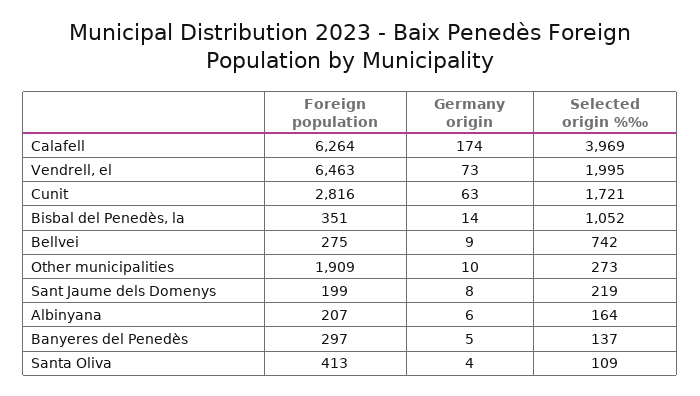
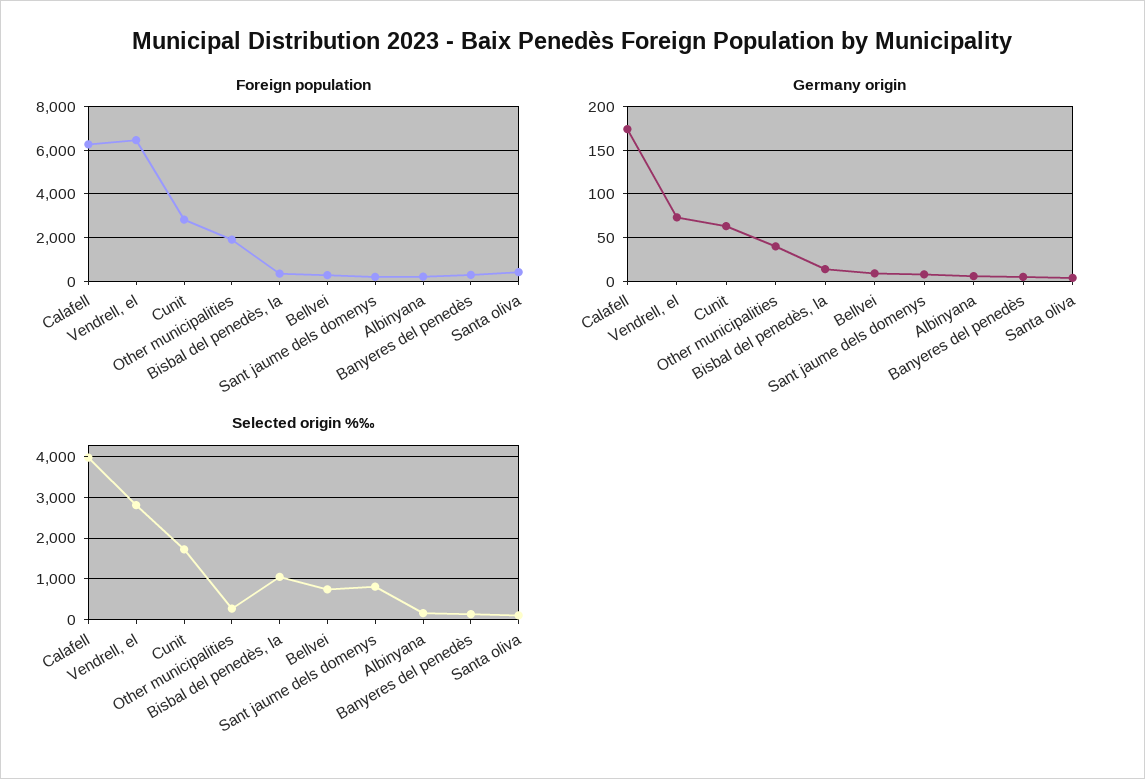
  {
    "Foreign population": {
      "Calafell": 6264,
      "Vendrell, el": 6463,
      "Cunit": 2816,
      "Bisbal del Penedès, la": 351,
      "Bellvei": 275,
      "Other municipalities": 1909,
      "Sant Jaume dels Domenys": 199,
      "Albinyana": 207,
      "Banyeres del Penedès": 297,
      "Santa Oliva": 413
    },
    "Germany origin": {
      "Calafell": 174,
      "Vendrell, el": 73,
      "Cunit": 63,
      "Bisbal del Penedès, la": 14,
      "Bellvei": 9,
-     "Other municipalities": 10,
+     "Other municipalities": 40,
      "Sant Jaume dels Domenys": 8,
      "Albinyana": 6,
      "Banyeres del Penedès": 5,
      "Santa Oliva": 4
    },
    "Selected origin %‰": {
      "Calafell": 3969,
-     "Vendrell, el": 1995,
+     "Vendrell, el": 2800,
      "Cunit": 1721,
      "Bisbal del Penedès, la": 1052,
      "Bellvei": 742,
      "Other municipalities": 273,
-     "Sant Jaume dels Domenys": 219,
+     "Sant Jaume dels Domenys": 800,
      "Albinyana": 164,
      "Banyeres del Penedès": 137,
      "Santa Oliva": 109
    }
  }

